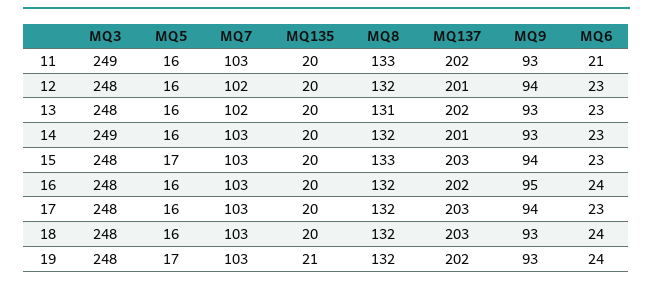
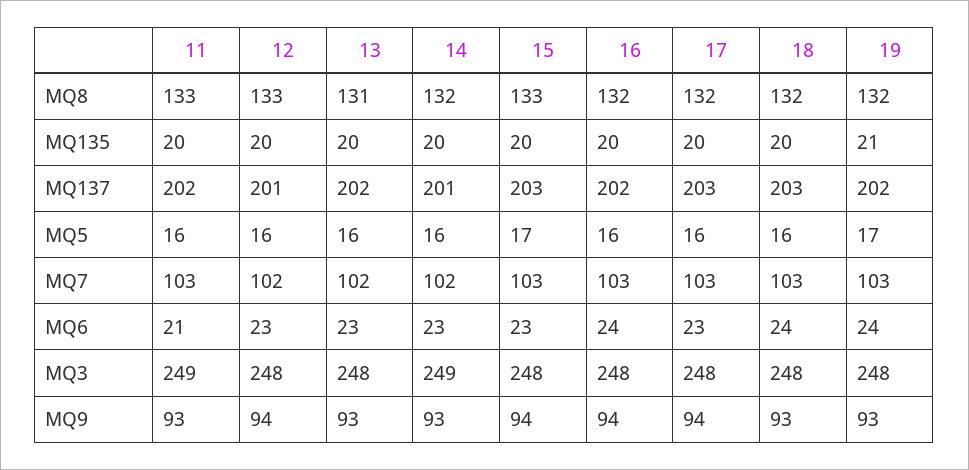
  {
    "MQ3": {
      "11": 249,
      "12": 248,
      "13": 248,
      "14": 249,
      "15": 248,
      "16": 248,
      "17": 248,
      "18": 248,
      "19": 248
    },
    "MQ5": {
      "11": 16,
      "12": 16,
      "13": 16,
      "14": 16,
      "15": 17,
      "16": 16,
      "17": 16,
      "18": 16,
      "19": 17
    },
    "MQ7": {
      "11": 103,
      "12": 102,
      "13": 102,
-     "14": 103,
+     "14": 102,
      "15": 103,
      "16": 103,
      "17": 103,
      "18": 103,
      "19": 103
    },
    "MQ135": {
      "11": 20,
      "12": 20,
      "13": 20,
      "14": 20,
      "15": 20,
      "16": 20,
      "17": 20,
      "18": 20,
      "19": 21
    },
    "MQ8": {
      "11": 133,
-     "12": 132,
+     "12": 133,
      "13": 131,
      "14": 132,
      "15": 133,
      "16": 132,
      "17": 132,
      "18": 132,
      "19": 132
    },
    "MQ137": {
      "11": 202,
      "12": 201,
      "13": 202,
      "14": 201,
      "15": 203,
      "16": 202,
      "17": 203,
      "18": 203,
      "19": 202
    },
    "MQ9": {
      "11": 93,
      "12": 94,
      "13": 93,
      "14": 93,
      "15": 94,
-     "16": 95,
+     "16": 94,
      "17": 94,
      "18": 93,
      "19": 93
    },
    "MQ6": {
      "11": 21,
      "12": 23,
      "13": 23,
      "14": 23,
      "15": 23,
      "16": 24,
      "17": 23,
      "18": 24,
      "19": 24
    }
  }

